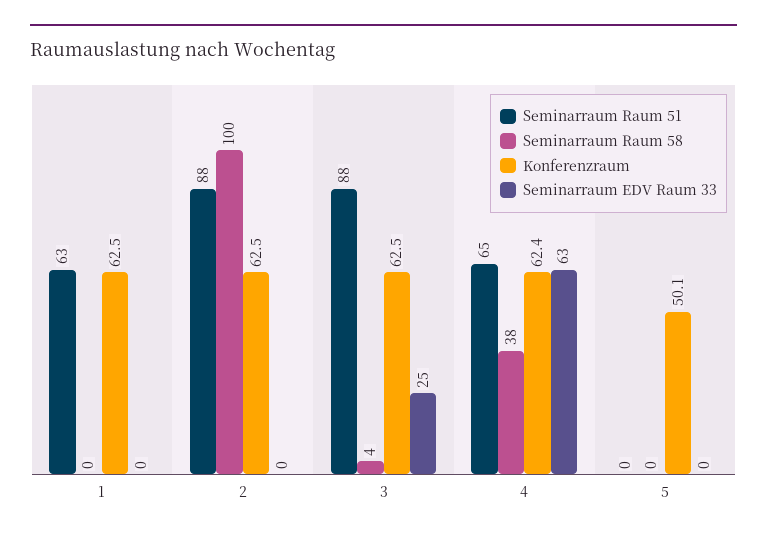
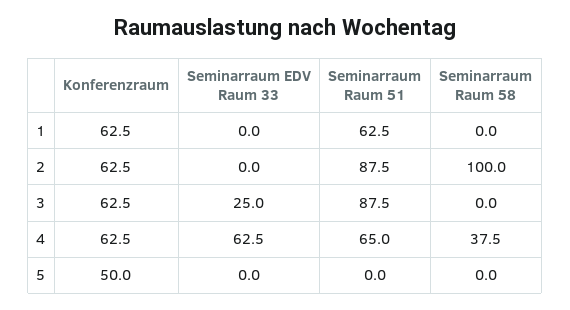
  {
    "Seminarraum Raum 51": {
      "1": 62.5,
      "2": 87.5,
      "3": 87.5,
      "4": 65,
      "5": 0
    },
    "Seminarraum Raum 58": {
      "1": 0,
      "2": 100,
-     "3": 4,
+     "3": 0,
      "4": 37.5,
      "5": 0
    },
    "Konferenzraum": {
      "1": 62.5,
      "2": 62.5,
      "3": 62.5,
-     "4": 62.4,
+     "4": 62.5,
-     "5": 50.1
+     "5": 50
    },
    "Seminarraum EDV Raum 33": {
      "1": 0,
      "2": 0,
      "3": 25,
      "4": 62.5,
      "5": 0
    }
  }

